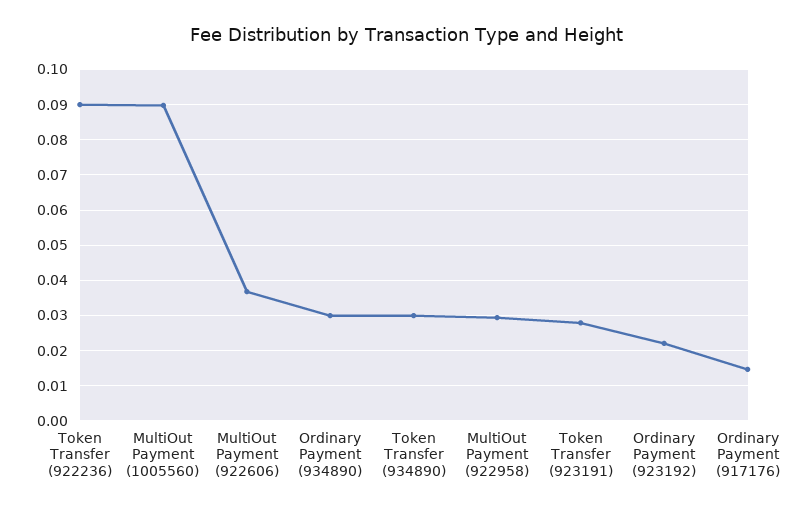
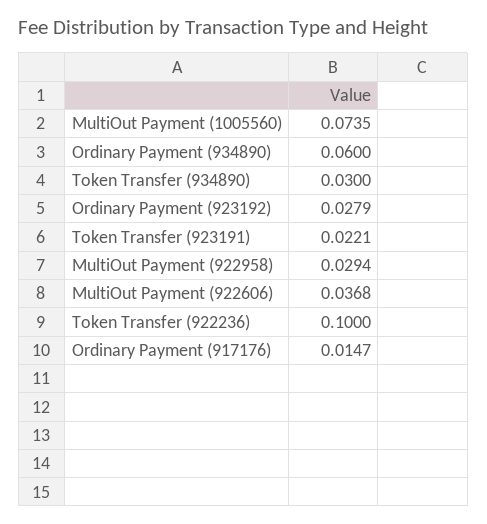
  {
-   "Token Transfer (922236)": 0.09,
+   "Token Transfer (922236)": 0.1,
-   "MultiOut Payment (1005560)": 0.09,
+   "MultiOut Payment (1005560)": 0.0735,
    "MultiOut Payment (922606)": 0.0368,
-   "Ordinary Payment (934890)": 0.03,
+   "Ordinary Payment (934890)": 0.06,
    "Token Transfer (934890)": 0.03,
    "MultiOut Payment (922958)": 0.0294,
-   "Token Transfer (923191)": 0.028,
+   "Token Transfer (923191)": 0.0221,
-   "Ordinary Payment (923192)": 0.022,
+   "Ordinary Payment (923192)": 0.0279,
    "Ordinary Payment (917176)": 0.0147
  }

